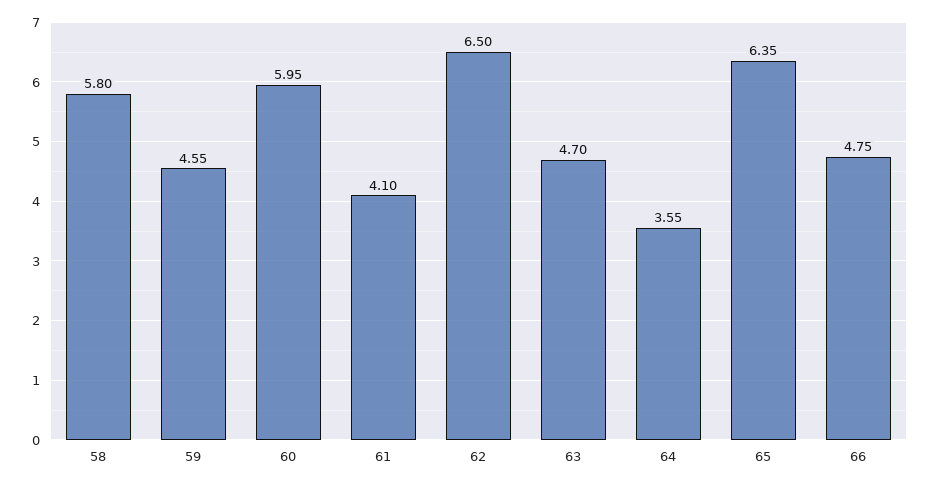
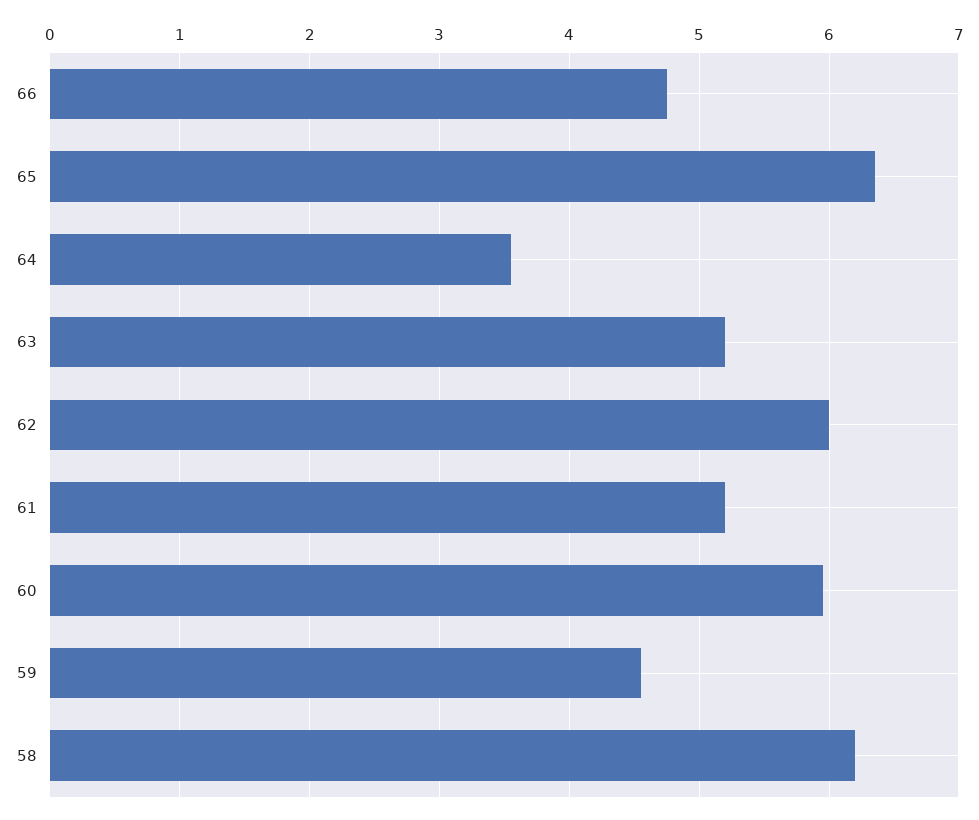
  {
-   "58": 5.8,
+   "58": 6.2,
    "59": 4.55,
    "60": 5.95,
-   "61": 4.1,
+   "61": 5.2,
-   "62": 6.5,
+   "62": 6,
-   "63": 4.7,
+   "63": 5.2,
    "64": 3.55,
    "65": 6.35,
    "66": 4.75
  }

